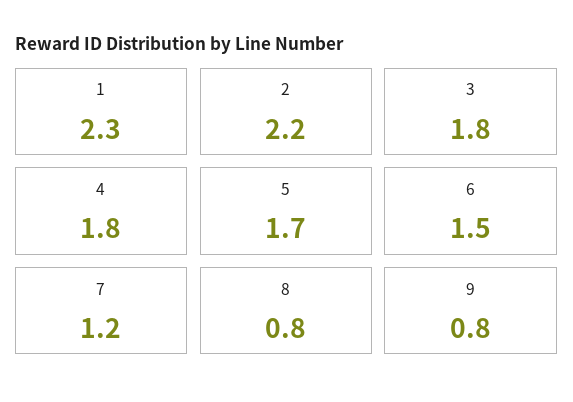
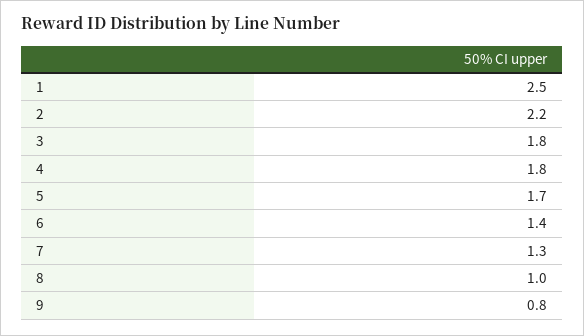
  {
-   "1": 2.3,
+   "1": 2.5,
    "2": 2.2,
    "3": 1.8,
    "4": 1.8,
    "5": 1.7,
-   "6": 1.5,
+   "6": 1.4,
-   "7": 1.2,
+   "7": 1.3,
-   "8": 0.8,
+   "8": 1,
    "9": 0.8
  }

